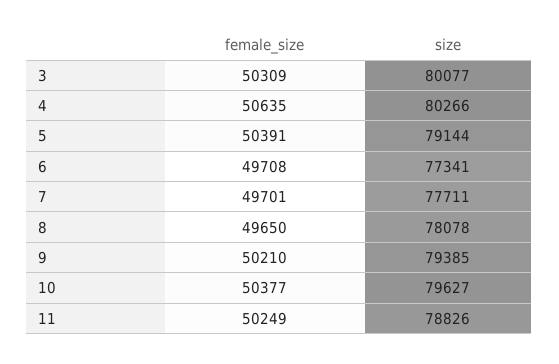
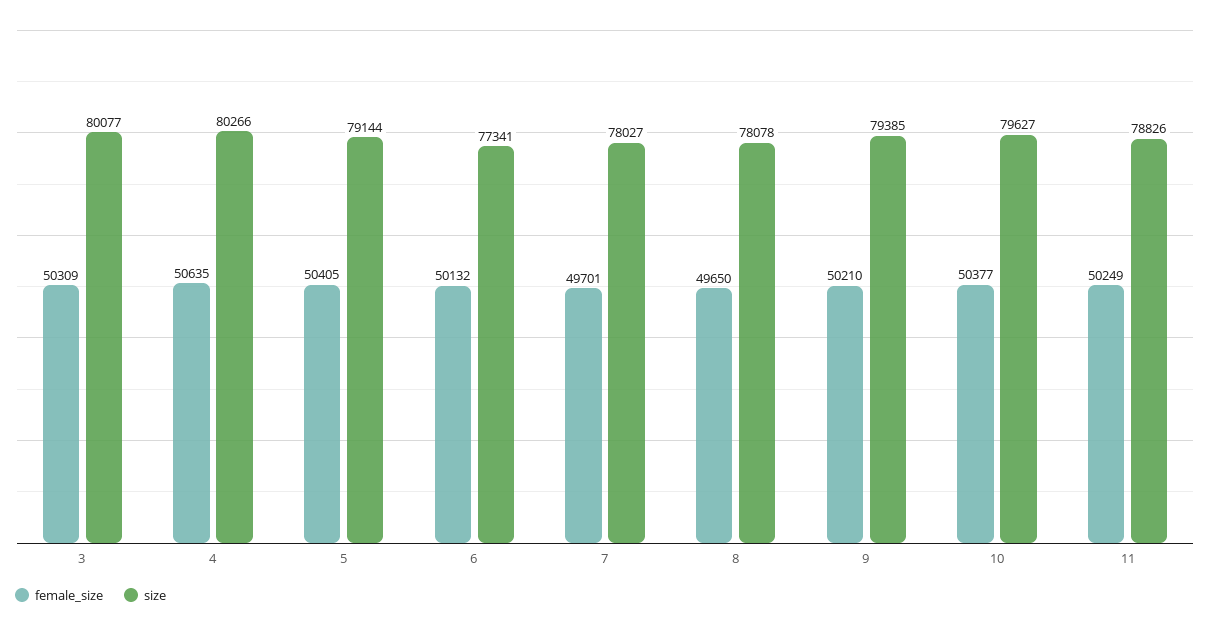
  {
    "female_size": {
      "3": 50309,
      "4": 50635,
-     "5": 50391,
+     "5": 50405,
-     "6": 49708,
+     "6": 50132,
      "7": 49701,
      "8": 49650,
      "9": 50210,
      "10": 50377,
      "11": 50249
    },
    "size": {
      "3": 80077,
      "4": 80266,
      "5": 79144,
      "6": 77341,
-     "7": 77711,
+     "7": 78027,
      "8": 78078,
      "9": 79385,
      "10": 79627,
      "11": 78826
    }
  }

